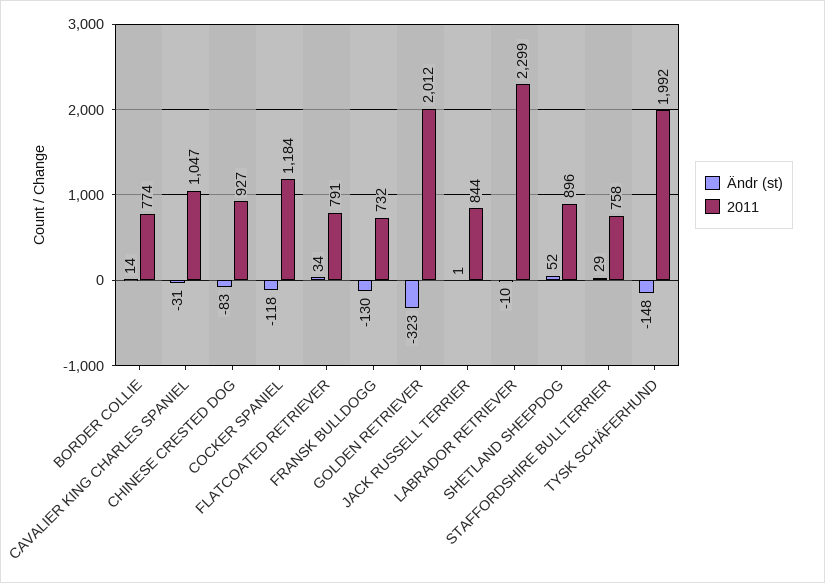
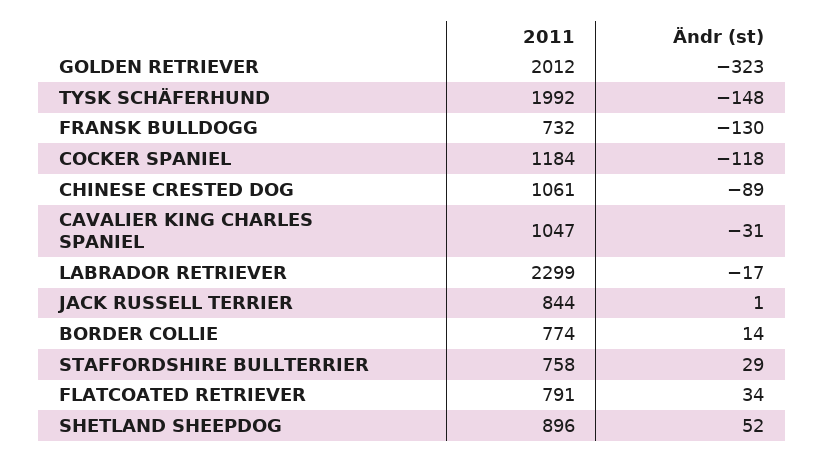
  {
    "Ändr (st)": {
      "BORDER COLLIE": 14,
      "CAVALIER KING CHARLES SPANIEL": -31,
-     "CHINESE CRESTED DOG": -83,
+     "CHINESE CRESTED DOG": -89,
      "COCKER SPANIEL": -118,
      "FLATCOATED RETRIEVER": 34,
      "FRANSK BULLDOGG": -130,
      "GOLDEN RETRIEVER": -323,
      "JACK RUSSELL TERRIER": 1,
-     "LABRADOR RETRIEVER": -10,
+     "LABRADOR RETRIEVER": -17,
      "SHETLAND SHEEPDOG": 52,
      "STAFFORDSHIRE BULLTERRIER": 29,
      "TYSK SCHÄFERHUND": -148
    },
    "2011": {
      "BORDER COLLIE": 774,
      "CAVALIER KING CHARLES SPANIEL": 1047,
-     "CHINESE CRESTED DOG": 927,
+     "CHINESE CRESTED DOG": 1061,
      "COCKER SPANIEL": 1184,
      "FLATCOATED RETRIEVER": 791,
      "FRANSK BULLDOGG": 732,
      "GOLDEN RETRIEVER": 2012,
      "JACK RUSSELL TERRIER": 844,
      "LABRADOR RETRIEVER": 2299,
      "SHETLAND SHEEPDOG": 896,
      "STAFFORDSHIRE BULLTERRIER": 758,
      "TYSK SCHÄFERHUND": 1992
    }
  }

